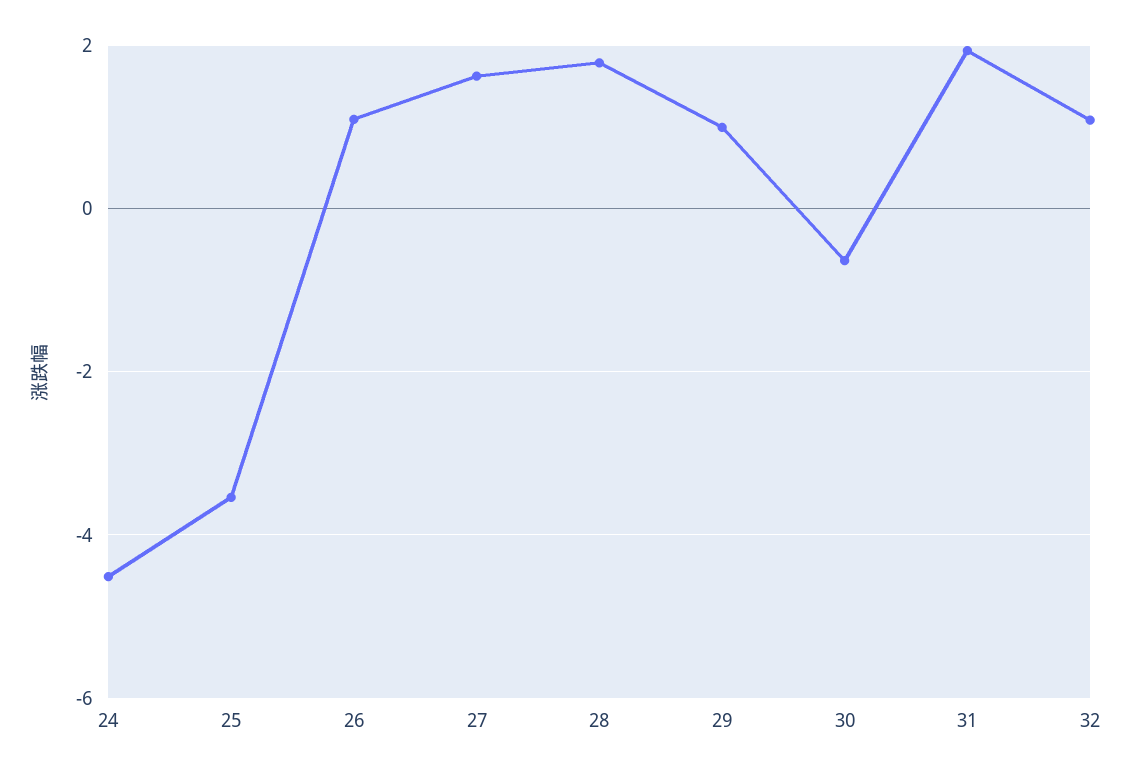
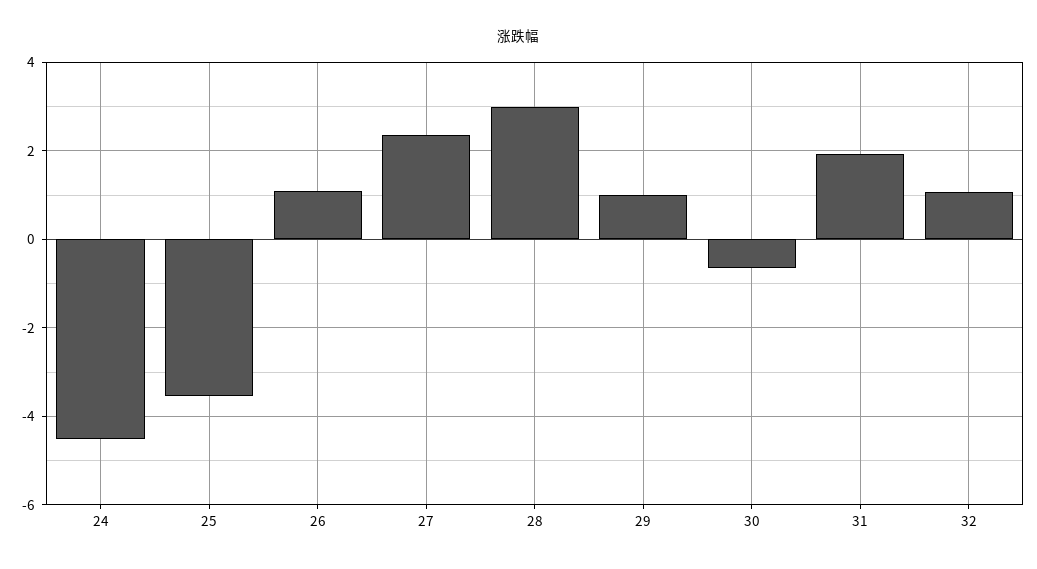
  {
    "24": -4.6,
    "25": -3.6,
    "26": 1,
-   "27": 1.6,
+   "27": 2.4,
-   "28": 1.8,
+   "28": 3,
    "29": 1,
    "30": -0.6,
    "31": 2,
    "32": 1
  }

